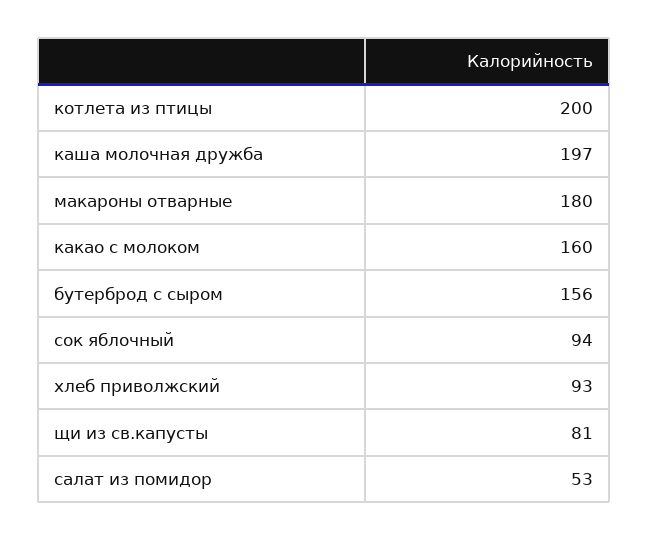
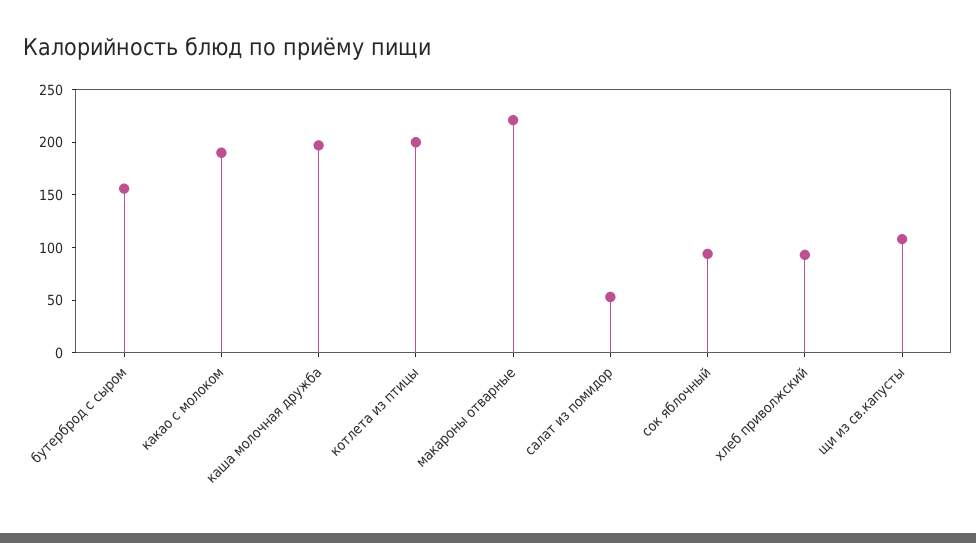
  {
    "котлета из птицы": 200,
    "каша молочная дружба": 197,
-   "макароны отварные": 180,
+   "макароны отварные": 220,
-   "какао с молоком": 160,
+   "какао с молоком": 190,
    "бутерброд с сыром": 156,
    "сок яблочный": 94,
    "хлеб приволжский": 93,
-   "щи из св.капусты": 81,
+   "щи из св.капусты": 110,
    "салат из помидор": 53
  }

